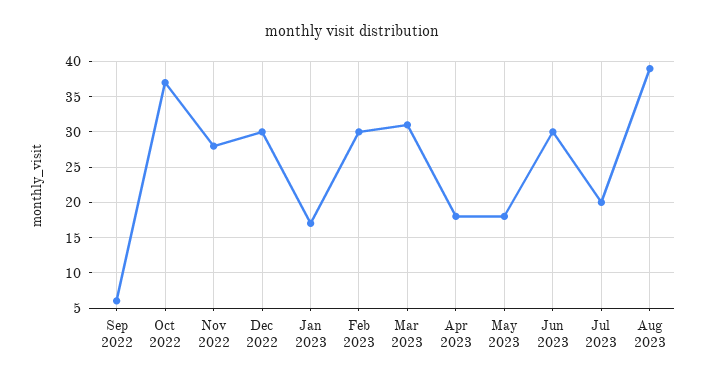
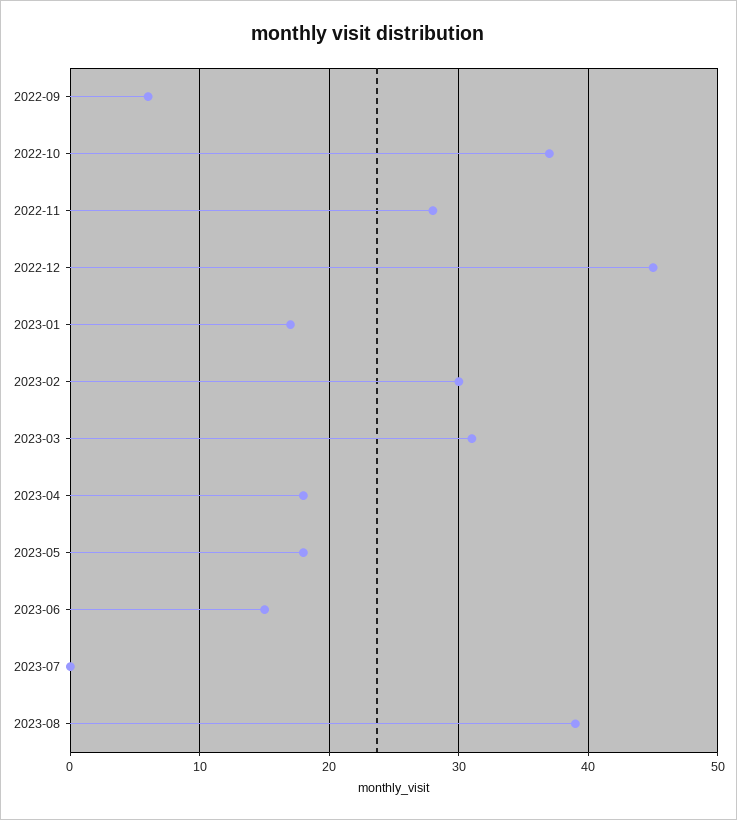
  {
    "Sep 2022": 6,
    "Oct 2022": 37,
    "Nov 2022": 28,
-   "Dec 2022": 30,
+   "Dec 2022": 45,
    "Jan 2023": 17,
    "Feb 2023": 30,
    "Mar 2023": 31,
    "Apr 2023": 18,
    "May 2023": 18,
-   "Jun 2023": 30,
+   "Jun 2023": 15,
-   "Jul 2023": 20,
+   "Jul 2023": 0,
    "Aug 2023": 39
  }

